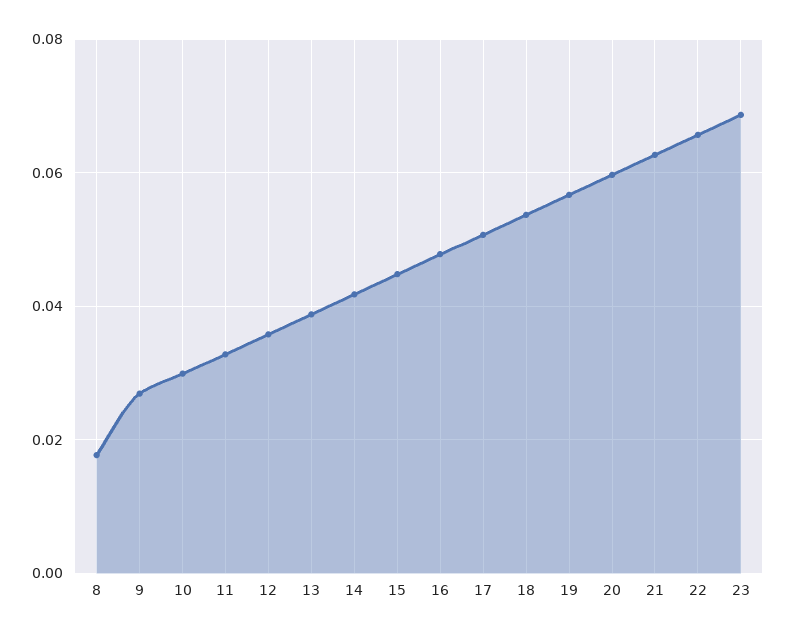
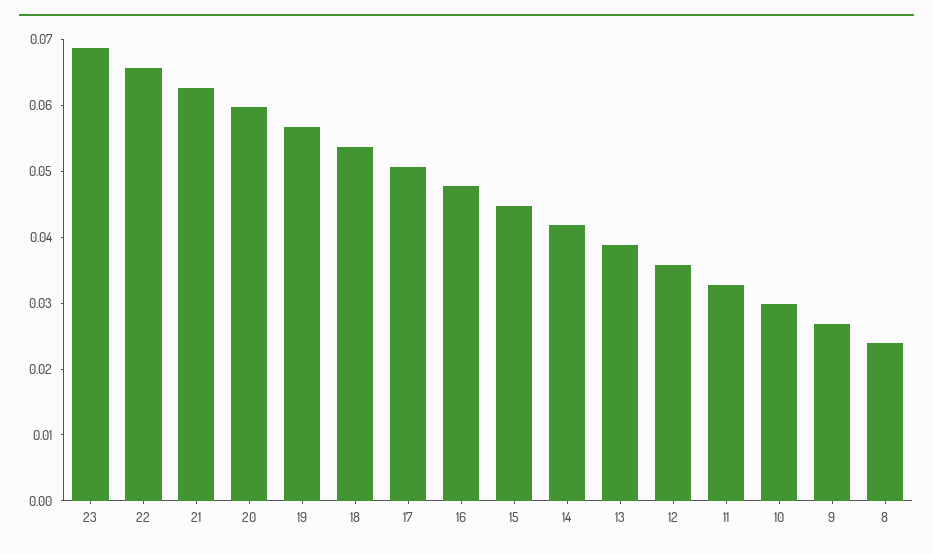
  {
-   "8": 0.018,
+   "8": 0.024,
    "9": 0.026,
    "10": 0.03,
    "11": 0.032,
    "12": 0.036,
    "13": 0.038,
    "14": 0.042,
    "15": 0.044,
    "16": 0.048,
    "17": 0.05,
    "18": 0.054,
    "19": 0.056,
    "20": 0.06,
    "21": 0.062,
    "22": 0.066,
    "23": 0.068
  }

